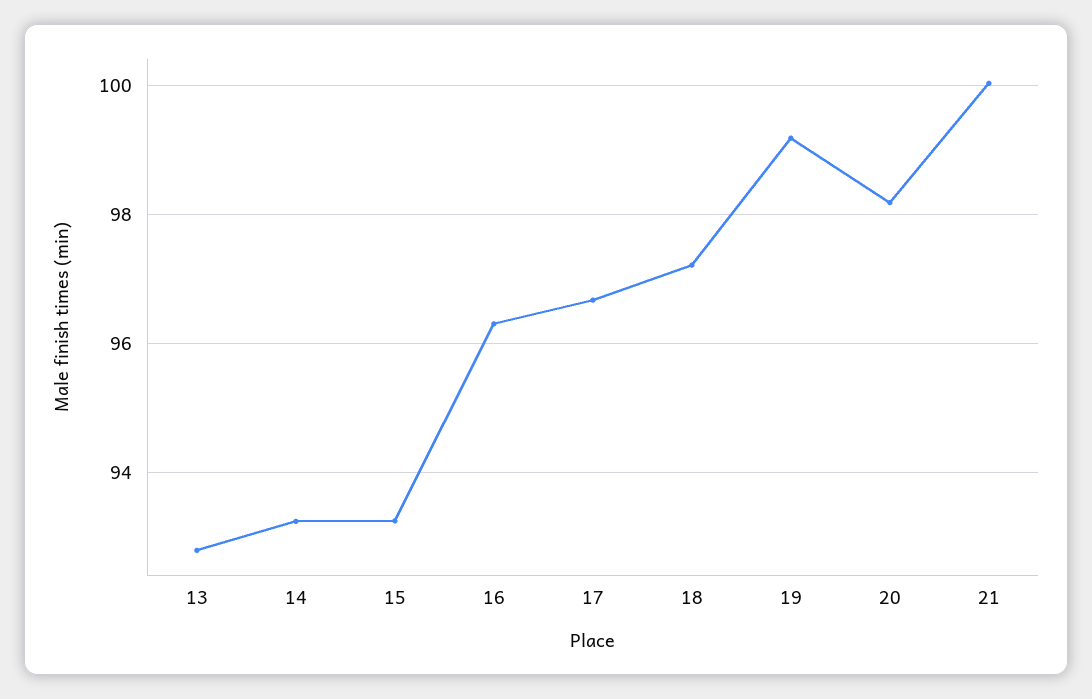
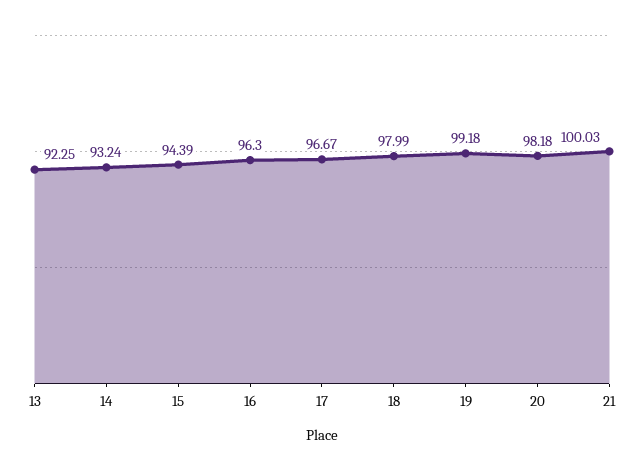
  {
-   "13": 92.8,
+   "13": 92.25,
    "14": 93.24,
-   "15": 93.2,
+   "15": 94.39,
    "16": 96.3,
    "17": 96.67,
-   "18": 97.2,
+   "18": 97.99,
    "19": 99.18,
    "20": 98.18,
    "21": 100.03
  }

